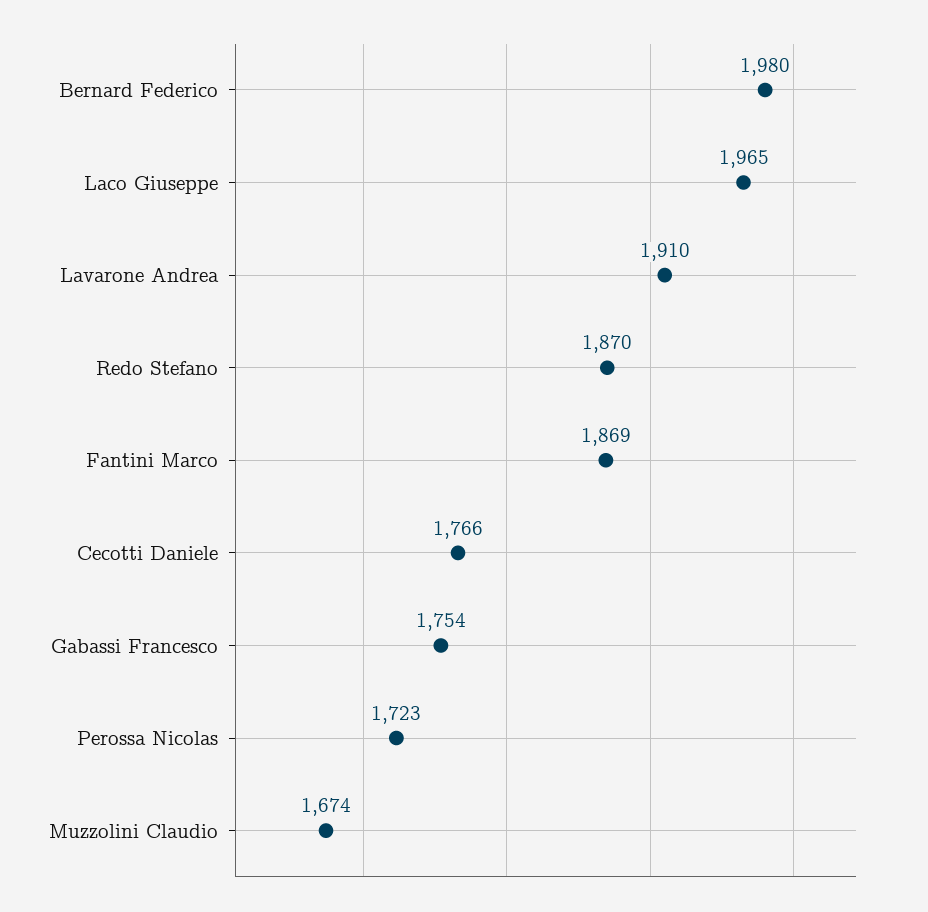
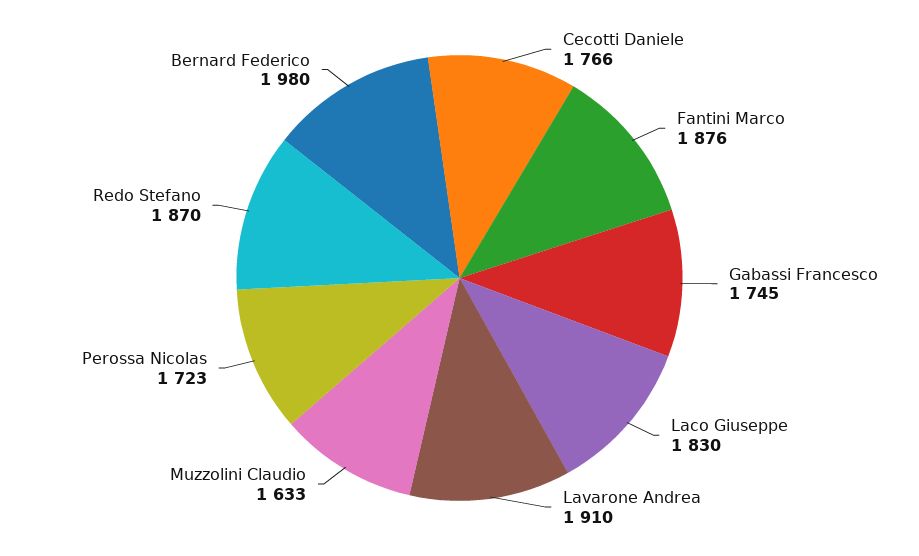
  {
    "Bernard Federico": 1980,
-   "Laco Giuseppe": 1965,
+   "Laco Giuseppe": 1830,
    "Lavarone Andrea": 1910,
    "Redo Stefano": 1870,
-   "Fantini Marco": 1869,
+   "Fantini Marco": 1876,
    "Cecotti Daniele": 1766,
-   "Gabassi Francesco": 1754,
+   "Gabassi Francesco": 1745,
    "Perossa Nicolas": 1723,
-   "Muzzolini Claudio": 1674
+   "Muzzolini Claudio": 1633
  }

